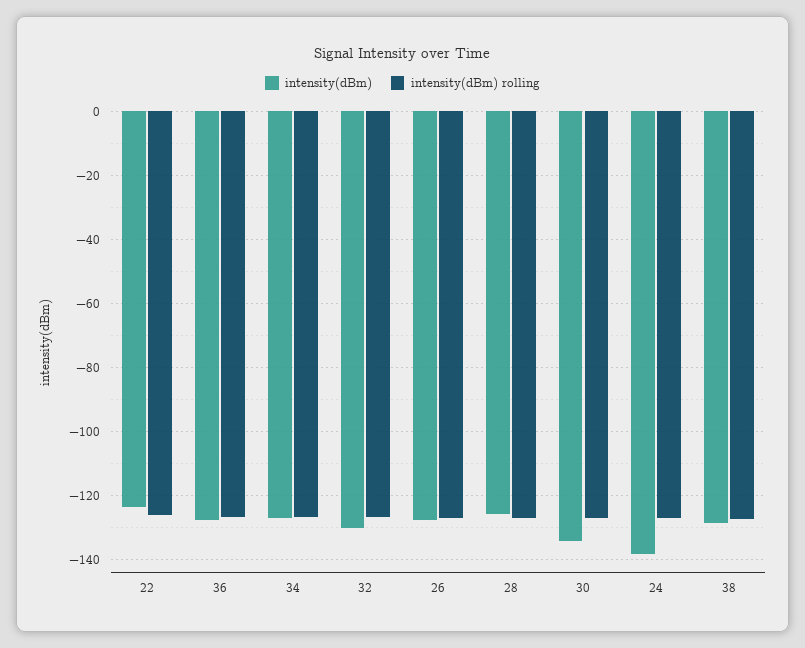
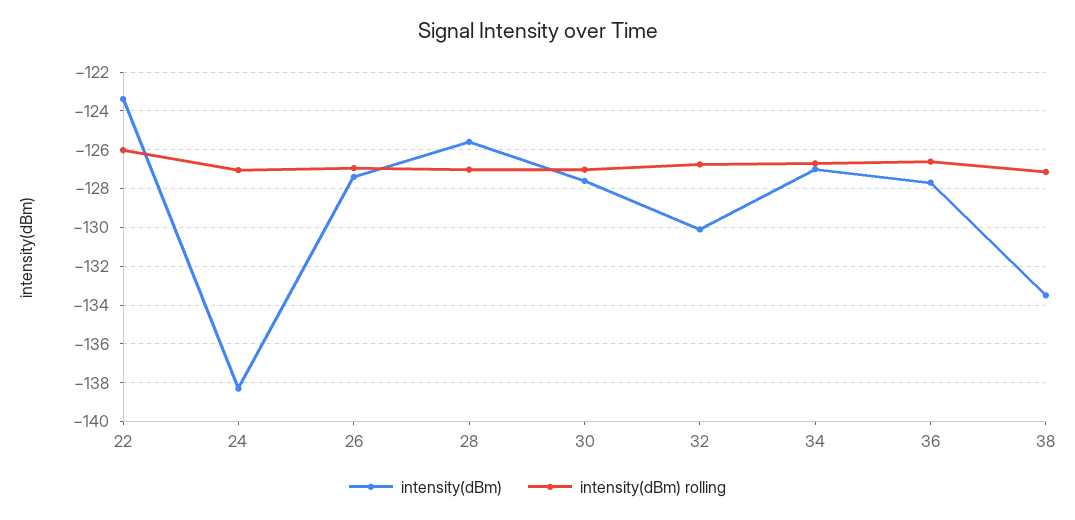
  {
    "intensity(dBm)": {
      "22": -123.5,
      "36": -127.5,
      "34": -127,
      "32": -130,
      "26": -127.5,
      "28": -125.5,
-     "30": -134,
+     "30": -127.5,
      "24": -138.5,
-     "38": -128
+     "38": -133.5
    },
    "intensity(dBm) rolling": {
      "22": -126,
      "36": -126.5,
      "34": -126.5,
      "32": -127,
      "26": -127,
      "28": -127,
      "30": -127,
      "24": -127,
      "38": -127
    }
  }

